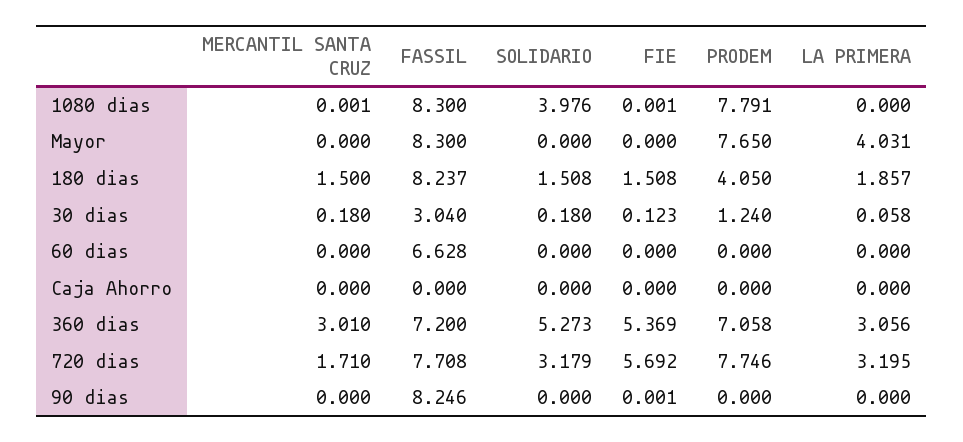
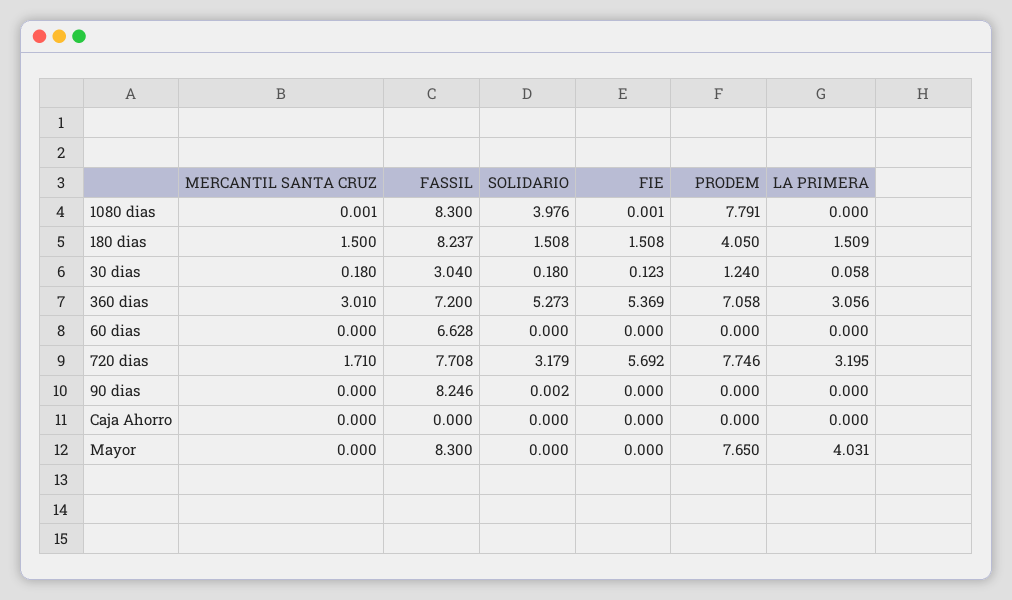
  {
    "MERCANTIL SANTA CRUZ": {
      "1080 dias": 0.001,
      "Mayor": 0,
      "180 dias": 1.5,
      "30 dias": 0.18,
      "60 dias": 0,
      "Caja Ahorro": 0,
      "360 dias": 3.01,
      "720 dias": 1.71,
      "90 dias": 0
    },
    "FASSIL": {
      "1080 dias": 8.3,
      "Mayor": 8.3,
      "180 dias": 8.237,
      "30 dias": 3.04,
      "60 dias": 6.628,
      "Caja Ahorro": 0,
      "360 dias": 7.2,
      "720 dias": 7.708,
      "90 dias": 8.246
    },
    "SOLIDARIO": {
      "1080 dias": 3.976,
      "Mayor": 0,
      "180 dias": 1.508,
      "30 dias": 0.18,
      "60 dias": 0,
      "Caja Ahorro": 0,
      "360 dias": 5.273,
      "720 dias": 3.179,
-     "90 dias": 0
+     "90 dias": 0.002
    },
    "FIE": {
      "1080 dias": 0.001,
      "Mayor": 0,
      "180 dias": 1.508,
      "30 dias": 0.123,
      "60 dias": 0,
      "Caja Ahorro": 0,
      "360 dias": 5.369,
      "720 dias": 5.692,
-     "90 dias": 0.001
+     "90 dias": 0
    },
    "PRODEM": {
      "1080 dias": 7.791,
      "Mayor": 7.65,
      "180 dias": 4.05,
      "30 dias": 1.24,
      "60 dias": 0,
      "Caja Ahorro": 0,
      "360 dias": 7.058,
      "720 dias": 7.746,
      "90 dias": 0
    },
    "LA PRIMERA": {
      "1080 dias": 0,
      "Mayor": 4.031,
-     "180 dias": 1.857,
+     "180 dias": 1.509,
      "30 dias": 0.058,
      "60 dias": 0,
      "Caja Ahorro": 0,
      "360 dias": 3.056,
      "720 dias": 3.195,
      "90 dias": 0
    }
  }

